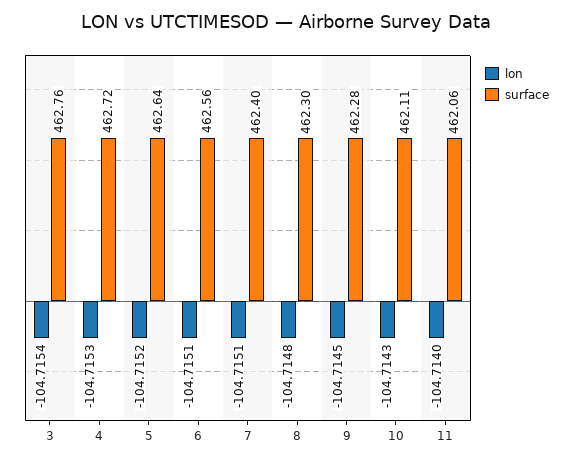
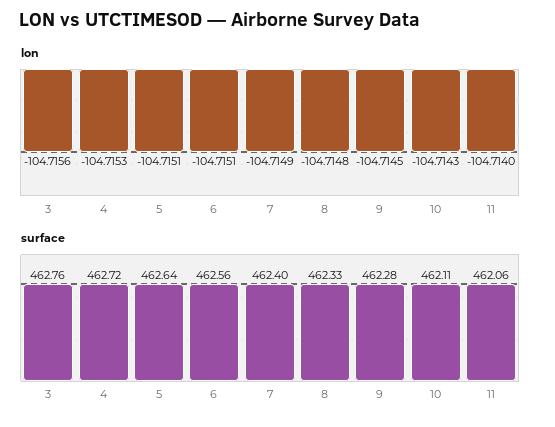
  {
    "lon": {
-     "3": -104.7154,
+     "3": -104.7156,
      "4": -104.7153,
-     "5": -104.7152,
+     "5": -104.7151,
      "6": -104.7151,
-     "7": -104.7151,
+     "7": -104.7149,
      "8": -104.7148,
      "9": -104.7145,
      "10": -104.7143,
      "11": -104.714
    },
    "surface": {
      "3": 462.76,
      "4": 462.72,
      "5": 462.64,
      "6": 462.56,
      "7": 462.4,
-     "8": 462.3,
+     "8": 462.33,
      "9": 462.28,
      "10": 462.11,
      "11": 462.06
    }
  }

